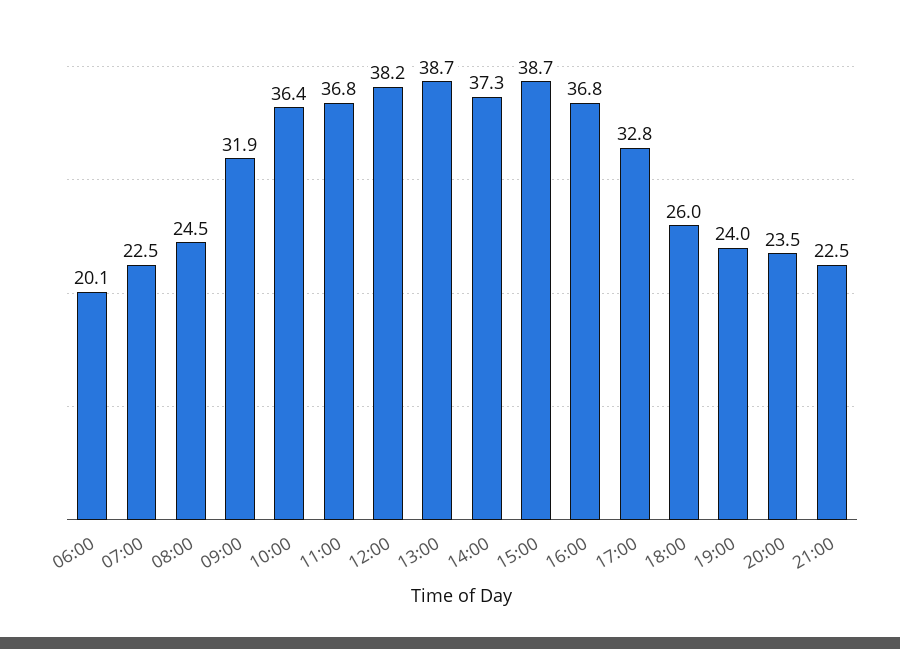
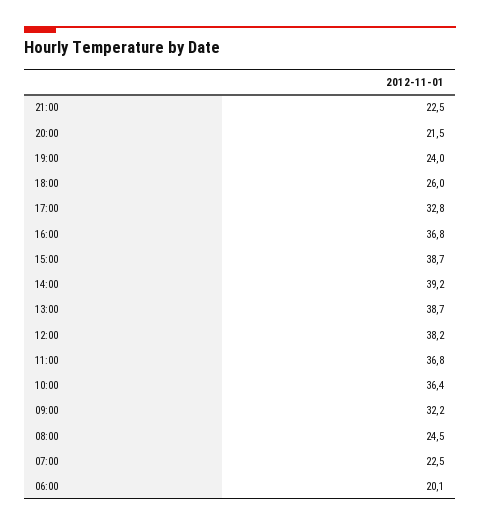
  {
    "06:00": 20.1,
    "07:00": 22.5,
    "08:00": 24.5,
-   "09:00": 31.9,
+   "09:00": 32.2,
    "10:00": 36.4,
    "11:00": 36.8,
    "12:00": 38.2,
    "13:00": 38.7,
-   "14:00": 37.3,
+   "14:00": 39.2,
    "15:00": 38.7,
    "16:00": 36.8,
    "17:00": 32.8,
    "18:00": 26,
    "19:00": 24,
-   "20:00": 23.5,
+   "20:00": 21.5,
    "21:00": 22.5
  }

